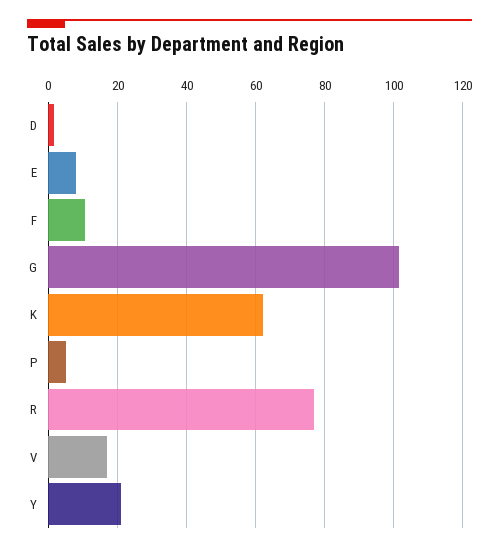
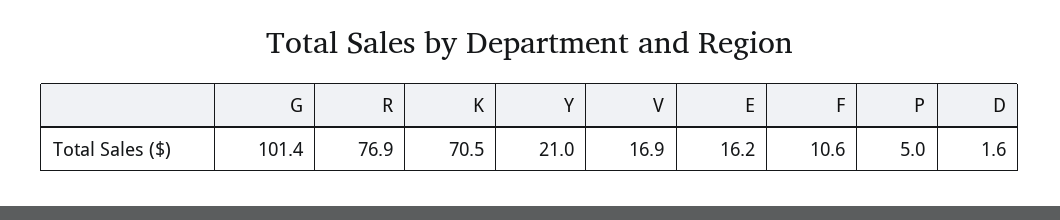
  {
    "D": 1.6,
-   "E": 8,
+   "E": 16.2,
    "F": 10.6,
    "G": 101.4,
-   "K": 62,
+   "K": 70.5,
    "P": 5,
    "R": 76.9,
    "V": 16.9,
    "Y": 21
  }

